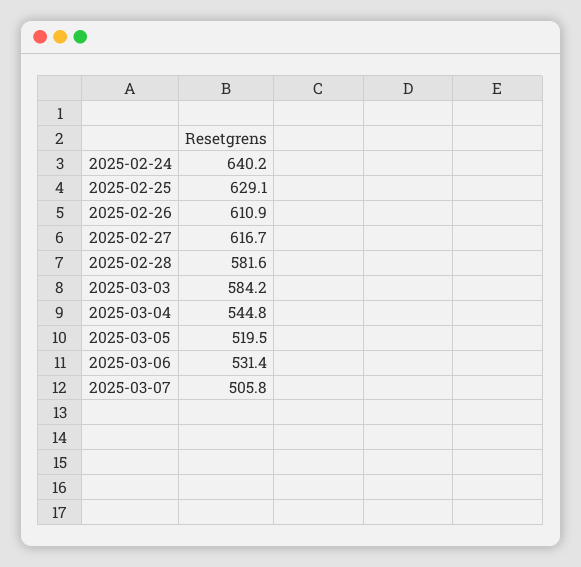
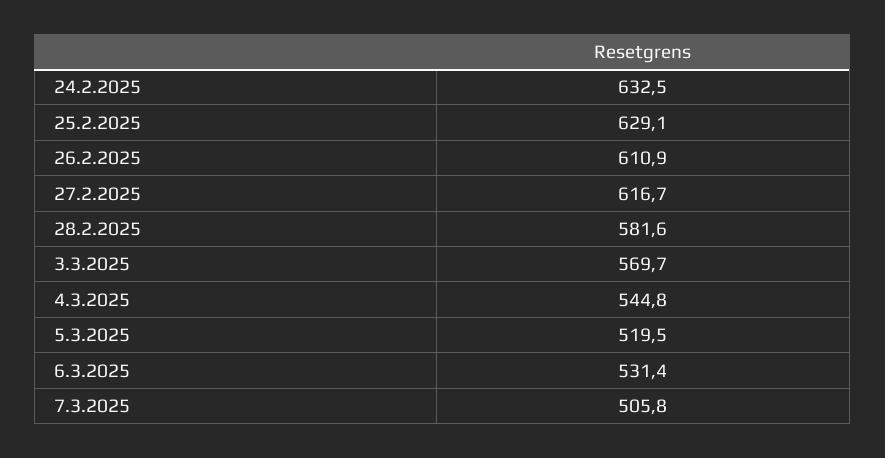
  {
-   "2025-02-24": 640.2,
+   "2025-02-24": 632.5,
    "2025-02-25": 629.1,
    "2025-02-26": 610.9,
    "2025-02-27": 616.7,
    "2025-02-28": 581.6,
-   "2025-03-03": 584.2,
+   "2025-03-03": 569.7,
    "2025-03-04": 544.8,
    "2025-03-05": 519.5,
    "2025-03-06": 531.4,
    "2025-03-07": 505.8
  }

